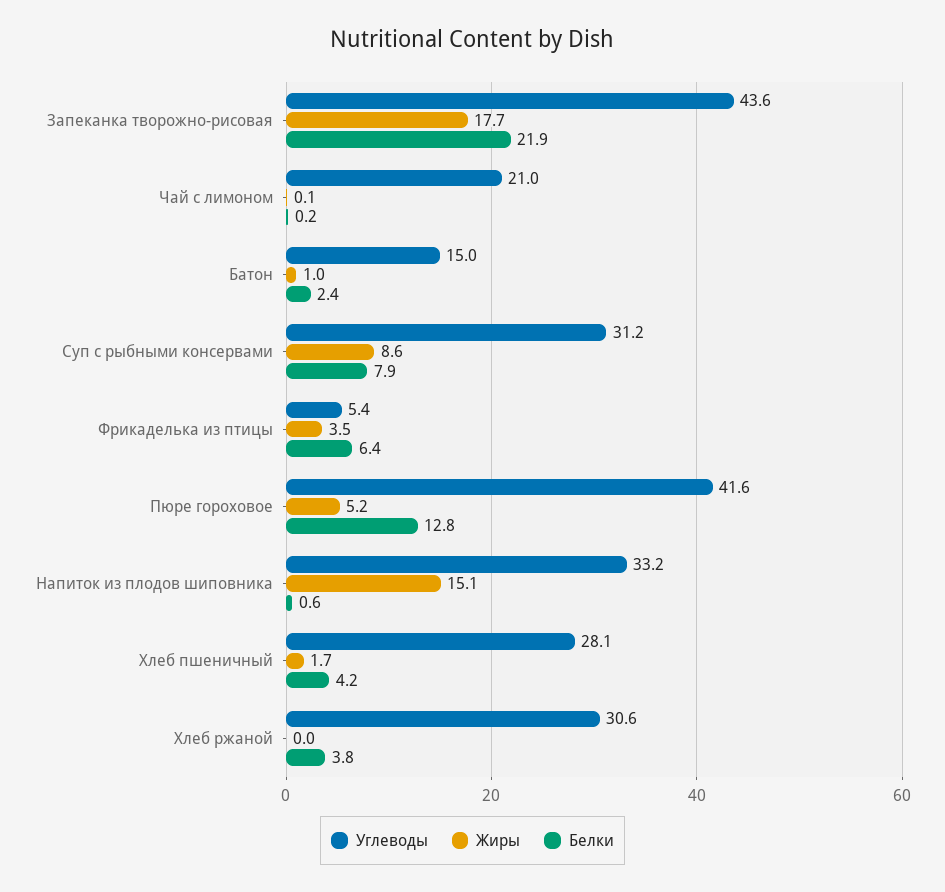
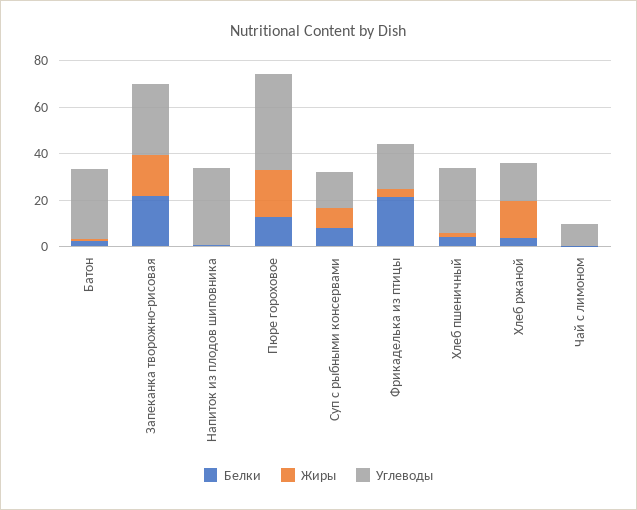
  {
    "Углеводы": {
-     "Запеканка творожно-рисовая": 43.6,
+     "Запеканка творожно-рисовая": 30,
-     "Чай с лимоном": 21,
+     "Чай с лимоном": 10,
-     "Батон": 15,
+     "Батон": 30,
-     "Суп с рыбными консервами": 31.2,
+     "Суп с рыбными консервами": 15,
-     "Фрикаделька из птицы": 5.4,
+     "Фрикаделька из птицы": 20,
      "Пюре гороховое": 41.6,
      "Напиток из плодов шиповника": 33.2,
      "Хлеб пшеничный": 28.1,
-     "Хлеб ржаной": 30.6
+     "Хлеб ржаной": 15
    },
    "Жиры": {
      "Запеканка творожно-рисовая": 17.7,
      "Чай с лимоном": 0.1,
      "Батон": 1,
      "Суп с рыбными консервами": 8.6,
      "Фрикаделька из птицы": 3.5,
-     "Пюре гороховое": 5.2,
+     "Пюре гороховое": 20,
-     "Напиток из плодов шиповника": 15.1,
+     "Напиток из плодов шиповника": 0,
      "Хлеб пшеничный": 1.7,
-     "Хлеб ржаной": 0
+     "Хлеб ржаной": 15
    },
    "Белки": {
      "Запеканка творожно-рисовая": 21.9,
      "Чай с лимоном": 0.2,
      "Батон": 2.4,
      "Суп с рыбными консервами": 7.9,
-     "Фрикаделька из птицы": 6.4,
+     "Фрикаделька из птицы": 20,
      "Пюре гороховое": 12.8,
      "Напиток из плодов шиповника": 0.6,
      "Хлеб пшеничный": 4.2,
      "Хлеб ржаной": 3.8
    }
  }

